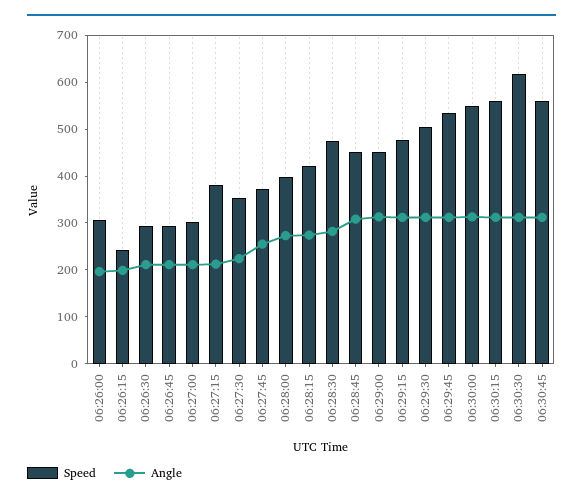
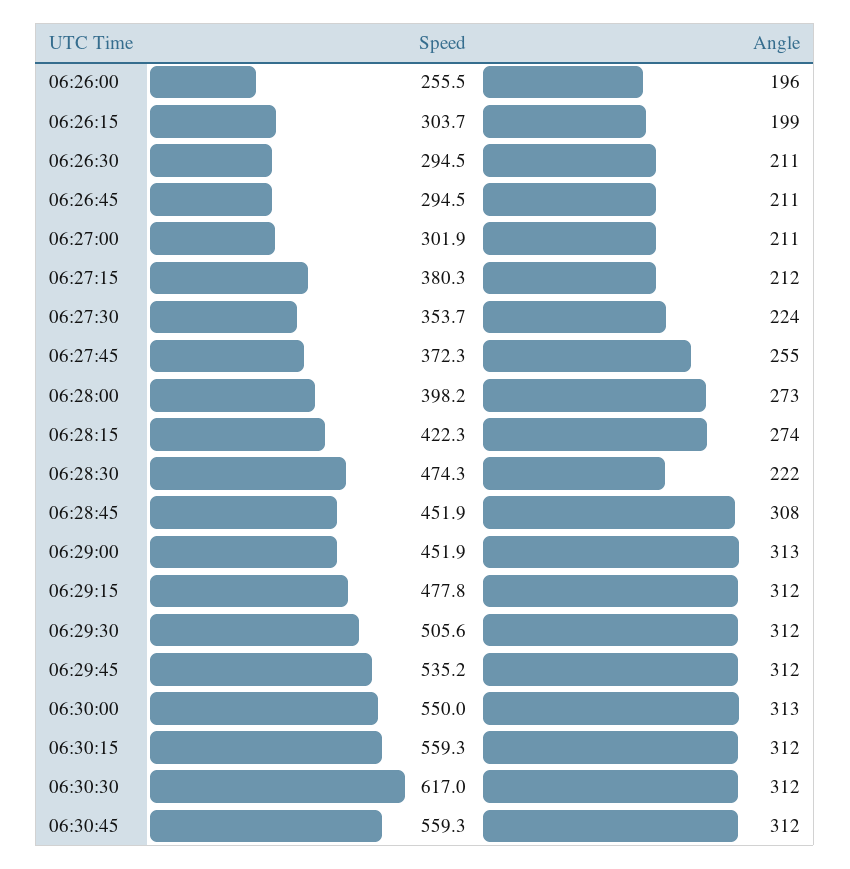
  {
    "Speed": {
-     "06:26:00": 300,
+     "06:26:00": 255.5,
-     "06:26:15": 240,
+     "06:26:15": 303.7,
      "06:26:30": 294.5,
      "06:26:45": 294.5,
      "06:27:00": 301.9,
      "06:27:15": 380.3,
      "06:27:30": 353.7,
      "06:27:45": 372.3,
      "06:28:00": 398.2,
      "06:28:15": 422.3,
      "06:28:30": 474.3,
      "06:28:45": 451.9,
      "06:29:00": 451.9,
      "06:29:15": 477.8,
      "06:29:30": 505.6,
      "06:29:45": 535.2,
      "06:30:00": 550,
      "06:30:15": 559.3,
      "06:30:30": 617,
      "06:30:45": 559.3
    },
    "Angle": {
      "06:26:00": 196,
      "06:26:15": 199,
      "06:26:30": 211,
      "06:26:45": 211,
      "06:27:00": 211,
      "06:27:15": 212,
      "06:27:30": 224,
      "06:27:45": 255,
      "06:28:00": 273,
      "06:28:15": 274,
-     "06:28:30": 280,
+     "06:28:30": 222,
      "06:28:45": 308,
      "06:29:00": 313,
      "06:29:15": 312,
      "06:29:30": 312,
      "06:29:45": 312,
      "06:30:00": 313,
      "06:30:15": 312,
      "06:30:30": 312,
      "06:30:45": 312
    }
  }

